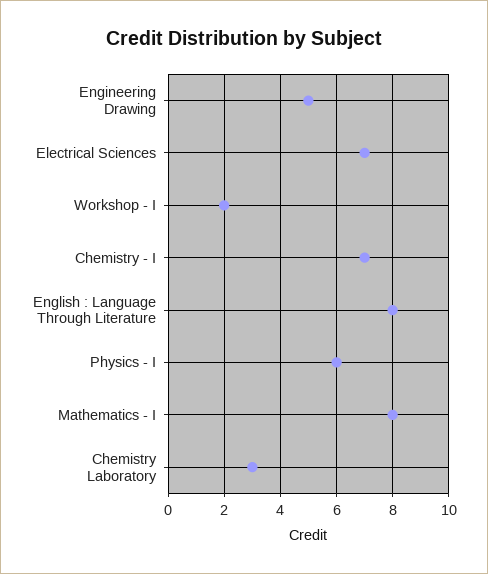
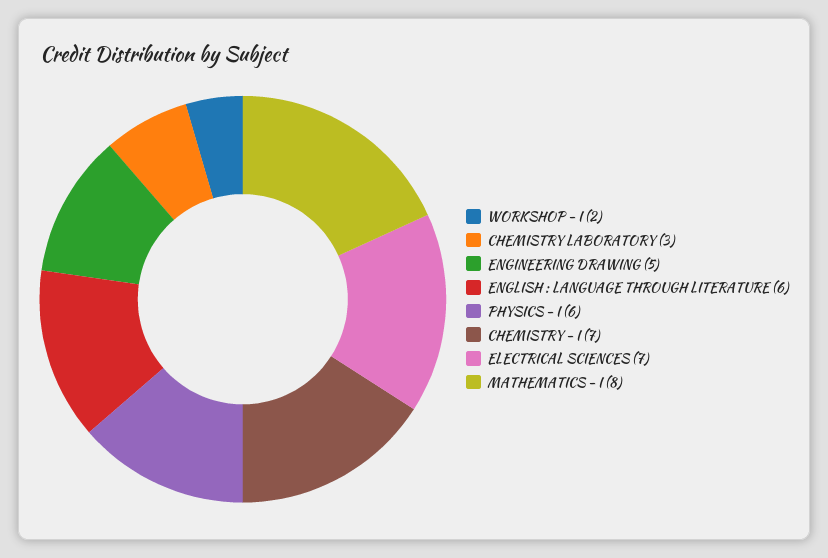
  {
    "Engineering Drawing": 5,
    "Electrical Sciences": 7,
    "Workshop - I": 2,
    "Chemistry - I": 7,
-   "English : Language Through Literature": 8,
+   "English : Language Through Literature": 6,
    "Physics - I": 6,
    "Mathematics - I": 8,
    "Chemistry Laboratory": 3
  }

